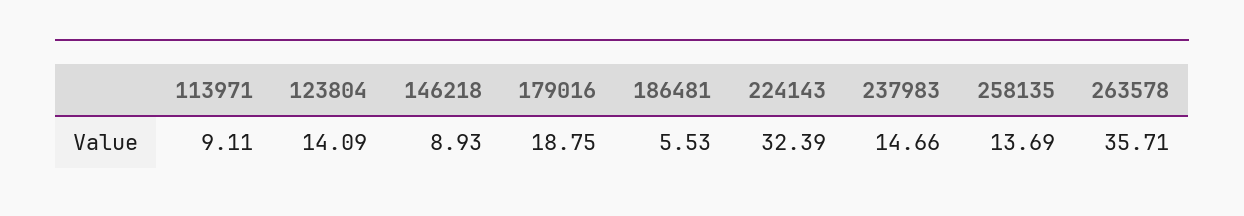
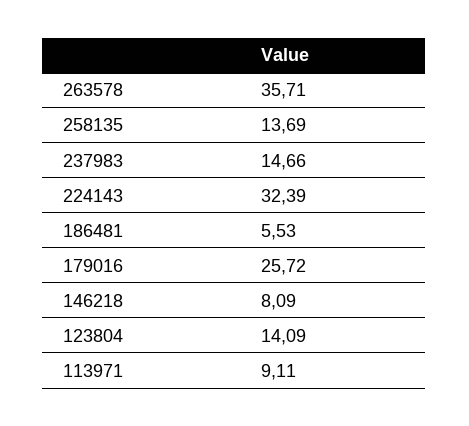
  {
    "113971": 9.11,
    "123804": 14.09,
-   "146218": 8.93,
+   "146218": 8.09,
-   "179016": 18.75,
+   "179016": 25.72,
    "186481": 5.53,
    "224143": 32.39,
    "237983": 14.66,
    "258135": 13.69,
    "263578": 35.71
  }

